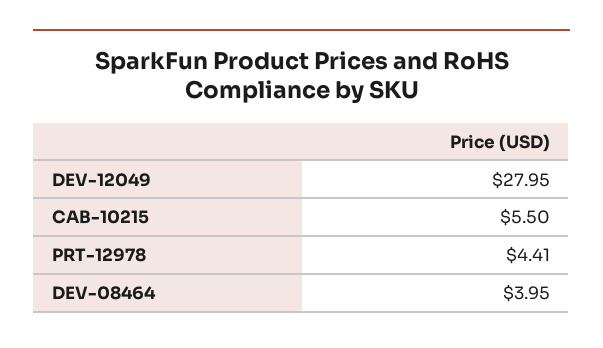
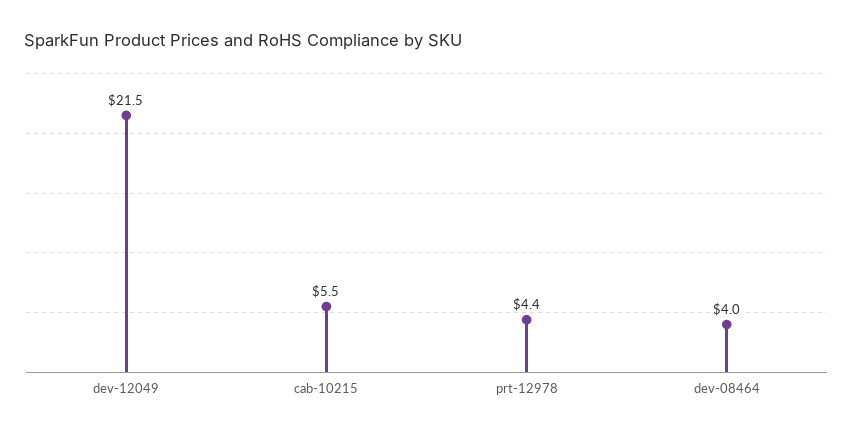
  {
-   "DEV-12049": 27.95,
+   "DEV-12049": 21.5,
    "CAB-10215": 5.5,
    "PRT-12978": 4.41,
    "DEV-08464": 3.95
  }

